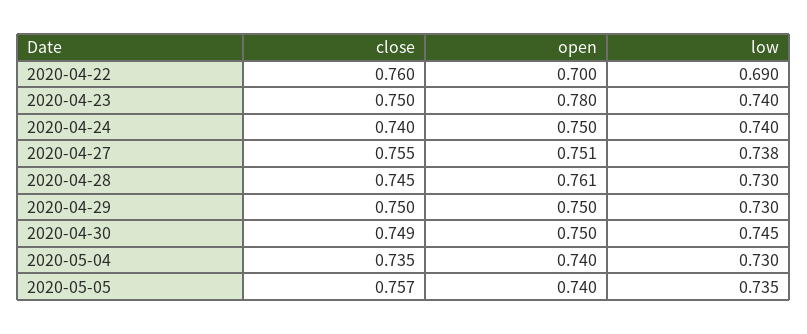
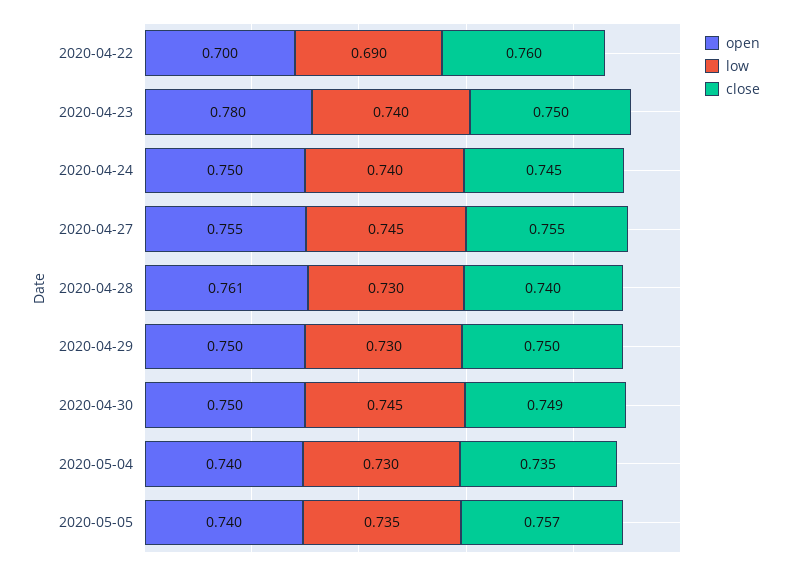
  {
    "close": {
      "2020-04-22": 0.76,
      "2020-04-23": 0.75,
-     "2020-04-24": 0.74,
+     "2020-04-24": 0.745,
      "2020-04-27": 0.755,
-     "2020-04-28": 0.745,
+     "2020-04-28": 0.74,
      "2020-04-29": 0.75,
      "2020-04-30": 0.749,
      "2020-05-04": 0.735,
      "2020-05-05": 0.757
    },
    "open": {
      "2020-04-22": 0.7,
      "2020-04-23": 0.78,
      "2020-04-24": 0.75,
-     "2020-04-27": 0.751,
+     "2020-04-27": 0.755,
      "2020-04-28": 0.761,
      "2020-04-29": 0.75,
      "2020-04-30": 0.75,
      "2020-05-04": 0.74,
      "2020-05-05": 0.74
    },
    "low": {
      "2020-04-22": 0.69,
      "2020-04-23": 0.74,
      "2020-04-24": 0.74,
-     "2020-04-27": 0.738,
+     "2020-04-27": 0.745,
      "2020-04-28": 0.73,
      "2020-04-29": 0.73,
      "2020-04-30": 0.745,
      "2020-05-04": 0.73,
      "2020-05-05": 0.735
    }
  }

